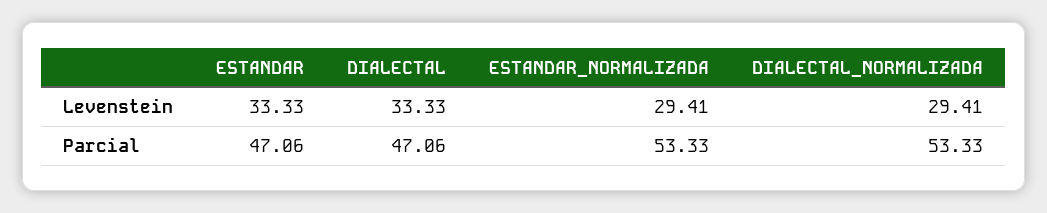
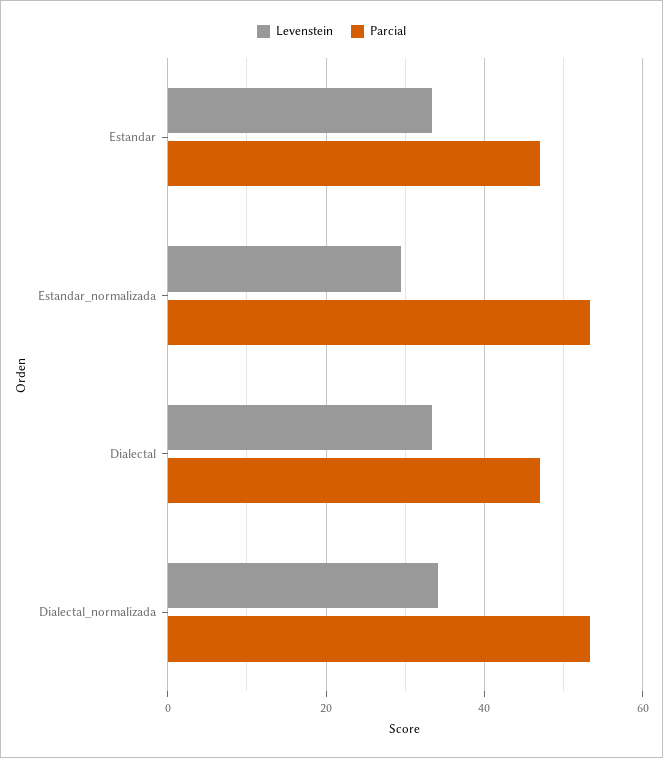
  {
    "Levenstein": {
      "ESTANDAR": 33.33,
      "DIALECTAL": 33.33,
      "ESTANDAR_NORMALIZADA": 29.41,
-     "DIALECTAL_NORMALIZADA": 29.41
+     "DIALECTAL_NORMALIZADA": 34
    },
    "Parcial": {
      "ESTANDAR": 47.06,
      "DIALECTAL": 47.06,
      "ESTANDAR_NORMALIZADA": 53.33,
      "DIALECTAL_NORMALIZADA": 53.33
    }
  }

